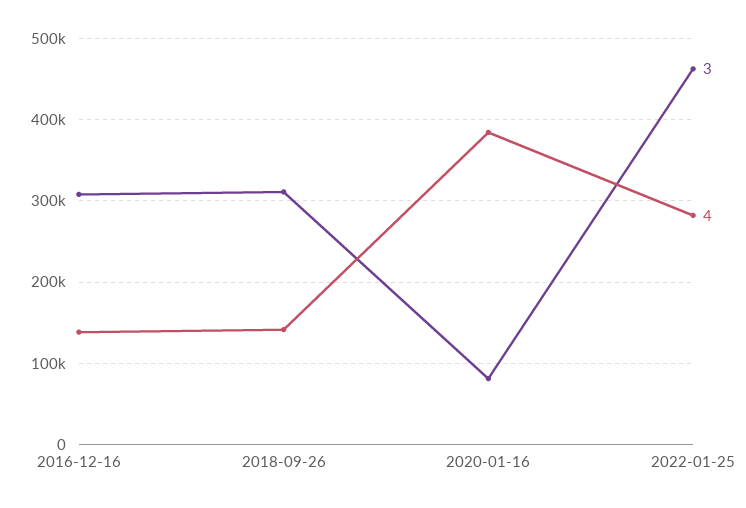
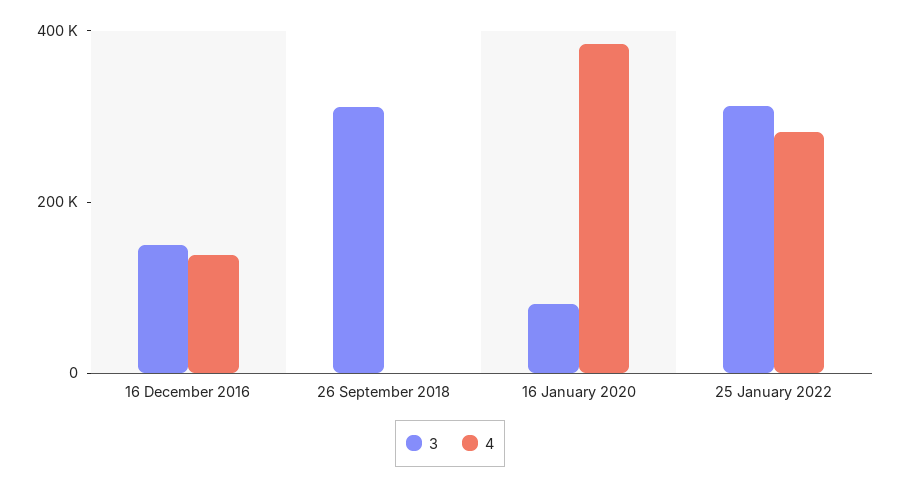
  {
    "3": {
-     "2016-12-16": 310000,
+     "2016-12-16": 150000,
      "2018-09-26": 310000,
      "2020-01-16": 80000,
-     "2022-01-25": 460000
+     "2022-01-25": 300000
    },
    "4": {
      "2016-12-16": 140000,
-     "2018-09-26": 140000,
+     "2018-09-26": 0,
      "2020-01-16": 380000,
      "2022-01-25": 280000
    }
  }

